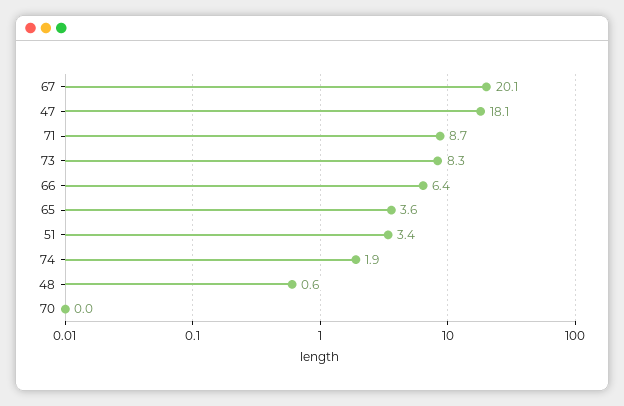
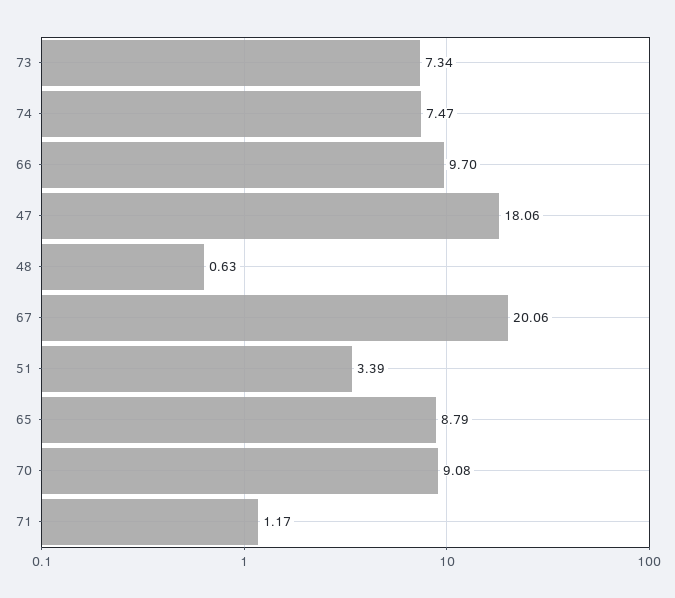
  {
    "67": 20.06,
    "47": 18.06,
-   "71": 8.7,
+   "71": 1.17,
-   "73": 8.3,
+   "73": 7.34,
-   "66": 6.4,
+   "66": 9.7,
-   "65": 3.6,
+   "65": 8.79,
    "51": 3.39,
-   "74": 1.9,
+   "74": 7.47,
    "48": 0.63,
-   "70": 0
+   "70": 9.08
  }

